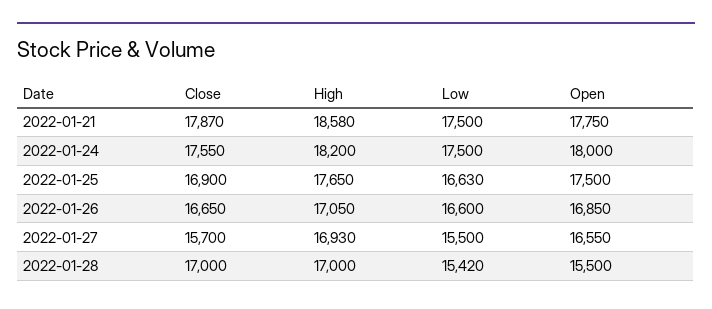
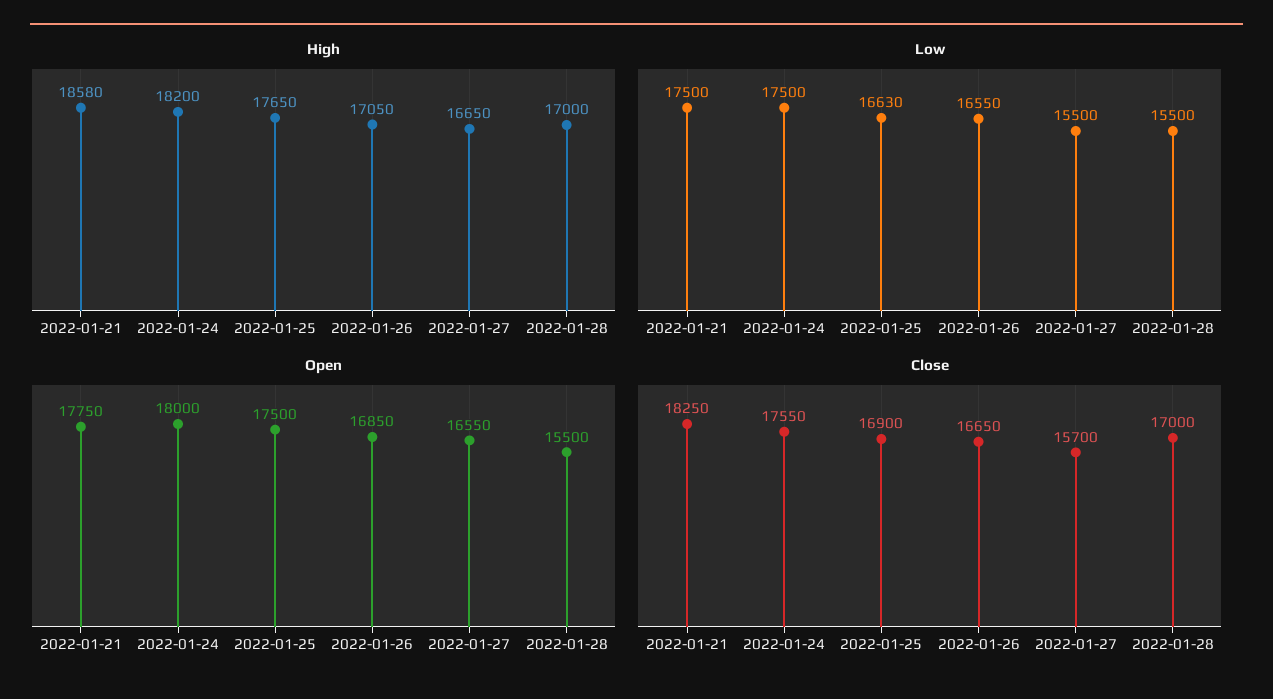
  {
    "Close": {
-     "2022-01-21": 17870,
+     "2022-01-21": 18250,
      "2022-01-24": 17550,
      "2022-01-25": 16900,
      "2022-01-26": 16650,
      "2022-01-27": 15700,
      "2022-01-28": 17000
    },
    "High": {
      "2022-01-21": 18580,
      "2022-01-24": 18200,
      "2022-01-25": 17650,
      "2022-01-26": 17050,
-     "2022-01-27": 16930,
+     "2022-01-27": 16650,
      "2022-01-28": 17000
    },
    "Low": {
      "2022-01-21": 17500,
      "2022-01-24": 17500,
      "2022-01-25": 16630,
-     "2022-01-26": 16600,
+     "2022-01-26": 16550,
      "2022-01-27": 15500,
-     "2022-01-28": 15420
+     "2022-01-28": 15500
    },
    "Open": {
      "2022-01-21": 17750,
      "2022-01-24": 18000,
      "2022-01-25": 17500,
      "2022-01-26": 16850,
      "2022-01-27": 16550,
      "2022-01-28": 15500
    }
  }

